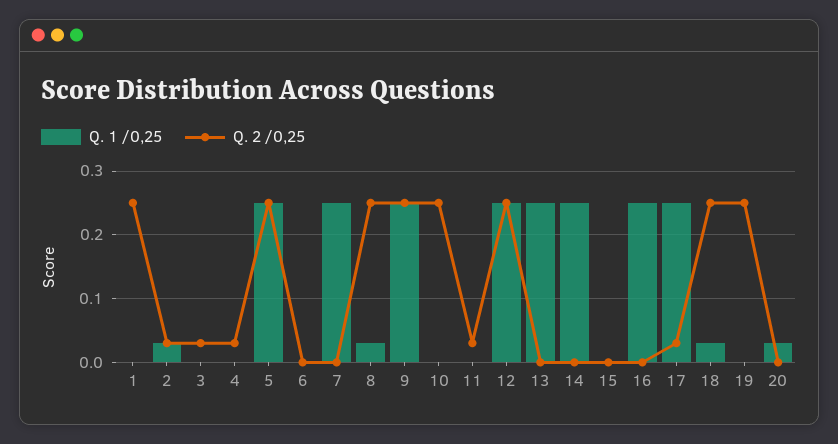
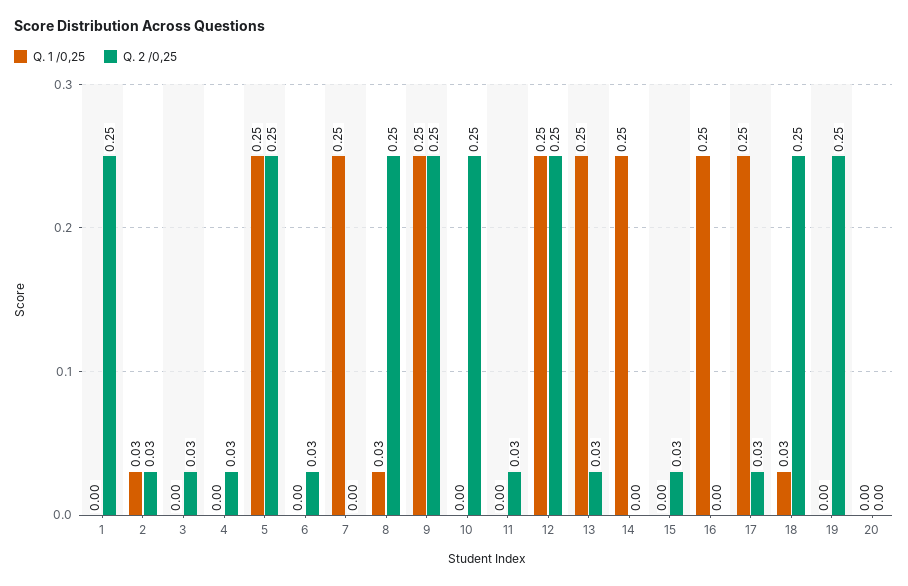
  {
    "Q. 1 /0,25": {
      "1": 0,
      "2": 0.03,
      "3": 0,
      "4": 0,
      "5": 0.25,
      "6": 0,
      "7": 0.25,
      "8": 0.03,
      "9": 0.25,
      "10": 0,
      "11": 0,
      "12": 0.25,
      "13": 0.25,
      "14": 0.25,
      "15": 0,
      "16": 0.25,
      "17": 0.25,
      "18": 0.03,
      "19": 0,
-     "20": 0.03
+     "20": 0
    },
    "Q. 2 /0,25": {
      "1": 0.25,
      "2": 0.03,
      "3": 0.03,
      "4": 0.03,
      "5": 0.25,
-     "6": 0,
+     "6": 0.03,
      "7": 0,
      "8": 0.25,
      "9": 0.25,
      "10": 0.25,
      "11": 0.03,
      "12": 0.25,
-     "13": 0,
+     "13": 0.03,
      "14": 0,
-     "15": 0,
+     "15": 0.03,
      "16": 0,
      "17": 0.03,
      "18": 0.25,
      "19": 0.25,
      "20": 0
    }
  }

